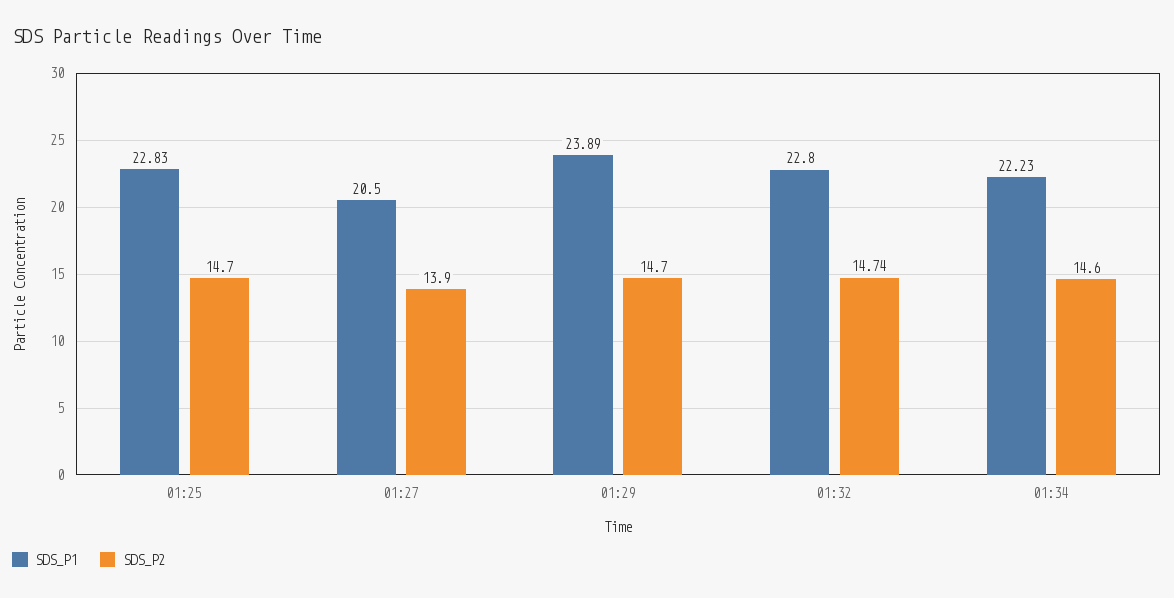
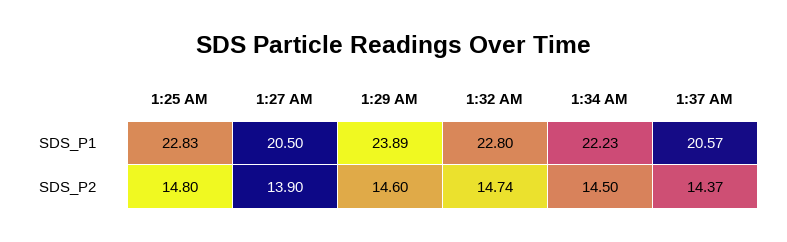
  {
    "SDS_P1": {
      "01:25": 22.83,
      "01:27": 20.5,
      "01:29": 23.89,
      "01:32": 22.8,
-     "01:34": 22.23
+     "01:34": 22.23,
+     "1:37 AM": 20.57
    },
    "SDS_P2": {
-     "01:25": 14.7,
+     "01:25": 14.8,
      "01:27": 13.9,
-     "01:29": 14.7,
+     "01:29": 14.6,
      "01:32": 14.74,
-     "01:34": 14.6
+     "01:34": 14.5,
+     "1:37 AM": 14.37
    }
  }

